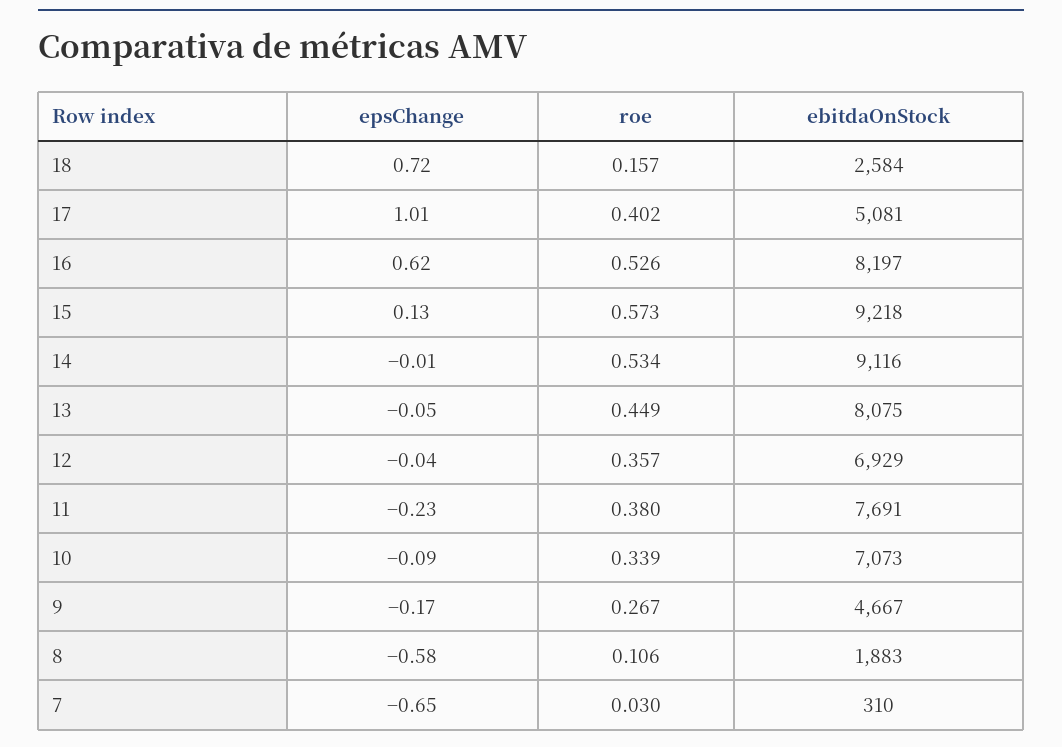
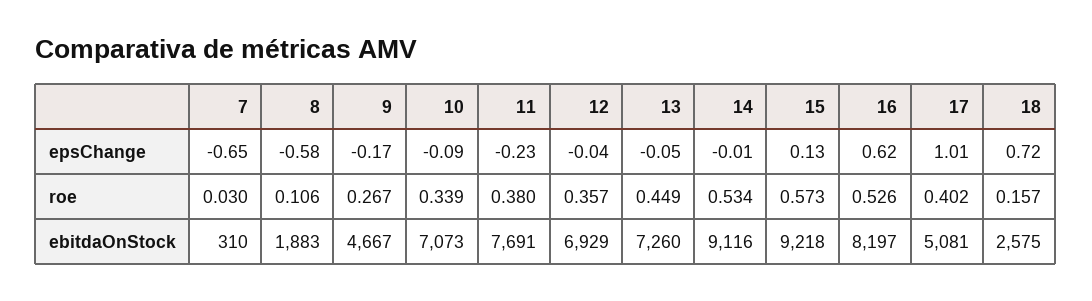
  {
    "epsChange": {
      "18": 0.72,
      "17": 1.01,
      "16": 0.62,
      "15": 0.13,
      "14": -0.01,
      "13": -0.05,
      "12": -0.04,
      "11": -0.23,
      "10": -0.09,
      "9": -0.17,
      "8": -0.58,
      "7": -0.65
    },
    "roe": {
      "18": 0.157,
      "17": 0.402,
      "16": 0.526,
      "15": 0.573,
      "14": 0.534,
      "13": 0.449,
      "12": 0.357,
      "11": 0.38,
      "10": 0.339,
      "9": 0.267,
      "8": 0.106,
      "7": 0.03
    },
    "ebitdaOnStock": {
-     "18": 2584,
+     "18": 2575,
      "17": 5081,
      "16": 8197,
      "15": 9218,
      "14": 9116,
-     "13": 8075,
+     "13": 7260,
      "12": 6929,
      "11": 7691,
      "10": 7073,
      "9": 4667,
      "8": 1883,
      "7": 310
    }
  }

